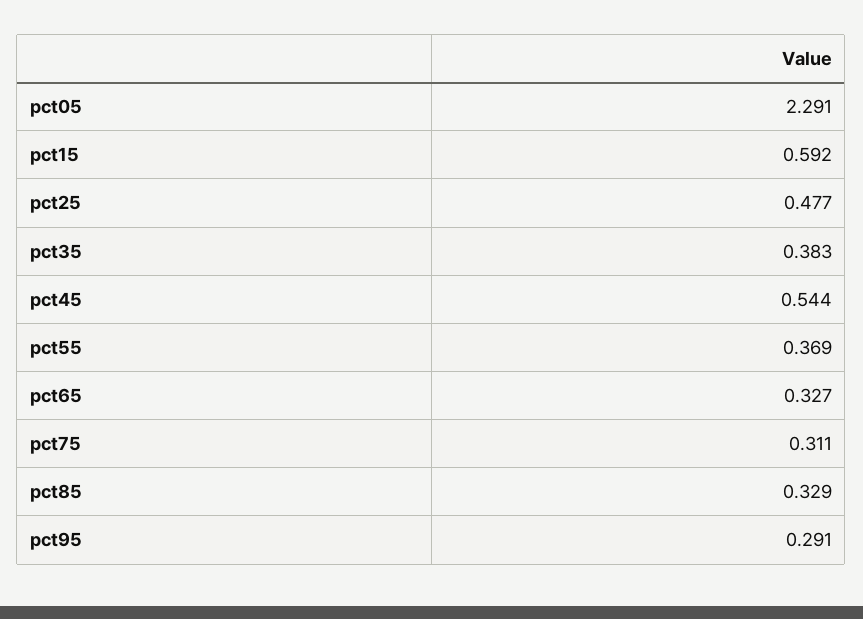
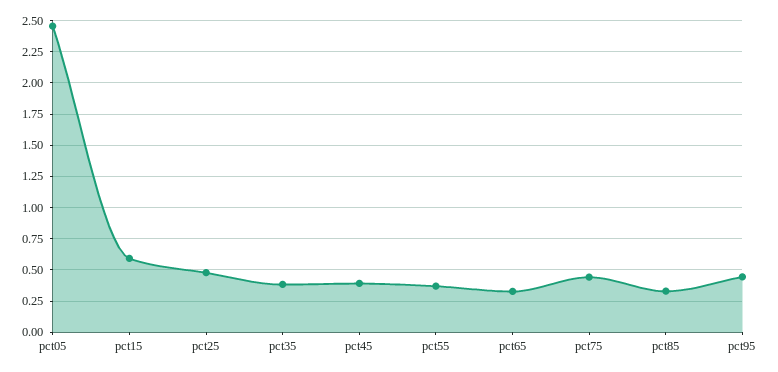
  {
-   "pct05": 2.291,
+   "pct05": 2.45,
    "pct15": 0.592,
    "pct25": 0.477,
    "pct35": 0.383,
-   "pct45": 0.544,
+   "pct45": 0.4,
    "pct55": 0.369,
    "pct65": 0.327,
-   "pct75": 0.311,
+   "pct75": 0.45,
    "pct85": 0.329,
-   "pct95": 0.291
+   "pct95": 0.45
  }

